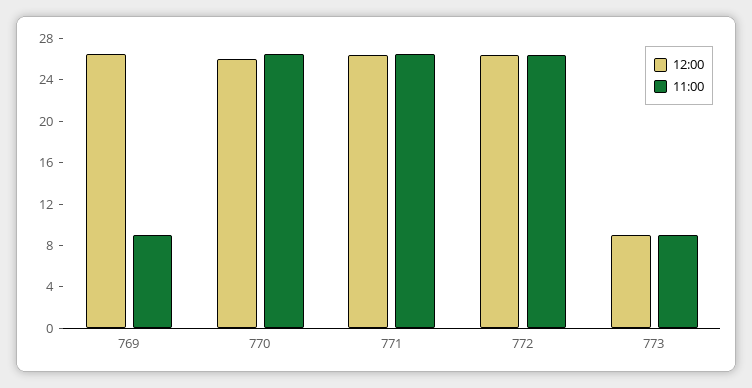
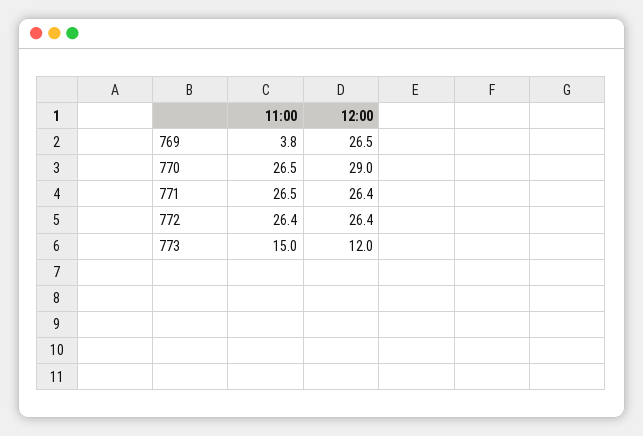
  {
    "12:00": {
      "769": 26.5,
-     "770": 26,
+     "770": 29,
      "771": 26.4,
      "772": 26.4,
-     "773": 9
+     "773": 12
    },
    "11:00": {
-     "769": 9,
+     "769": 3.8,
      "770": 26.5,
      "771": 26.5,
      "772": 26.4,
-     "773": 9
+     "773": 15
    }
  }

